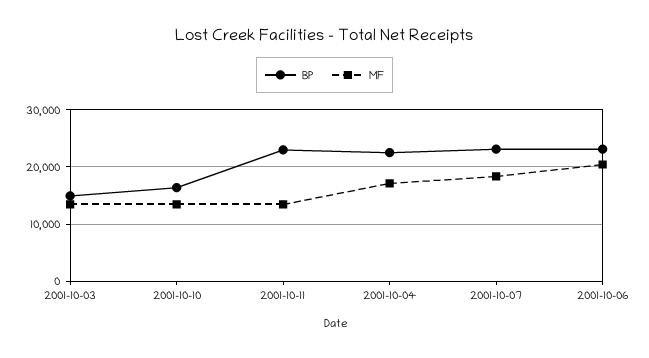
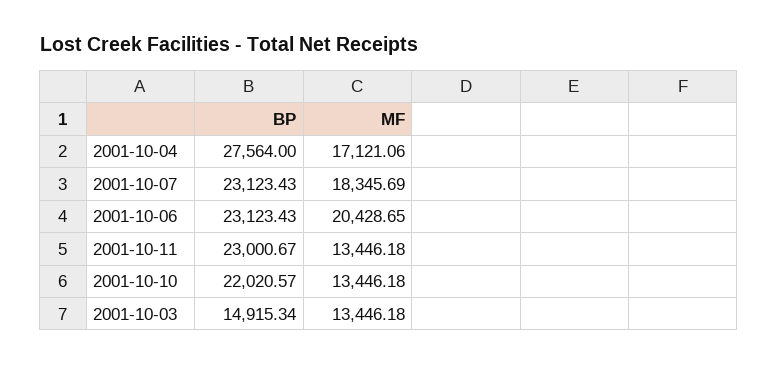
  {
    "BP": {
      "2001-10-03": 14915.34,
-     "2001-10-10": 16000,
+     "2001-10-10": 22020.57,
      "2001-10-11": 23000.67,
-     "2001-10-04": 22000,
+     "2001-10-04": 27564,
      "2001-10-07": 23123.43,
      "2001-10-06": 23123.43
    },
    "MF": {
      "2001-10-03": 13446.18,
      "2001-10-10": 13446.18,
      "2001-10-11": 13446.18,
      "2001-10-04": 17121.06,
      "2001-10-07": 18345.69,
      "2001-10-06": 20428.65
    }
  }

